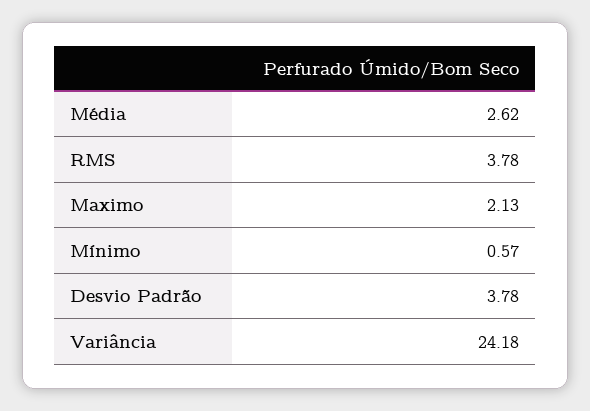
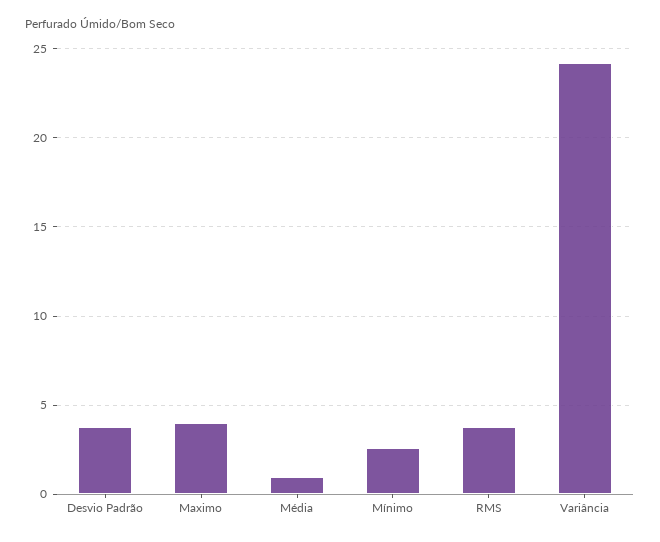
  {
-   "Média": 2.62,
+   "Média": 1,
    "RMS": 3.78,
-   "Maximo": 2.13,
+   "Maximo": 4,
-   "Mínimo": 0.57,
+   "Mínimo": 2.5,
    "Desvio Padrão": 3.78,
    "Variância": 24.18
  }

